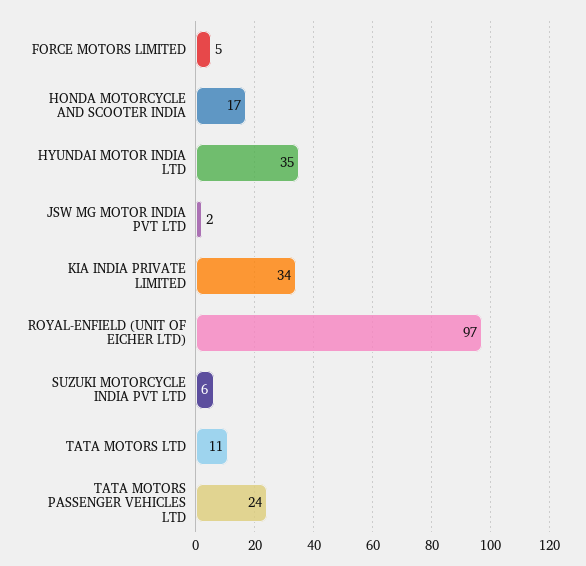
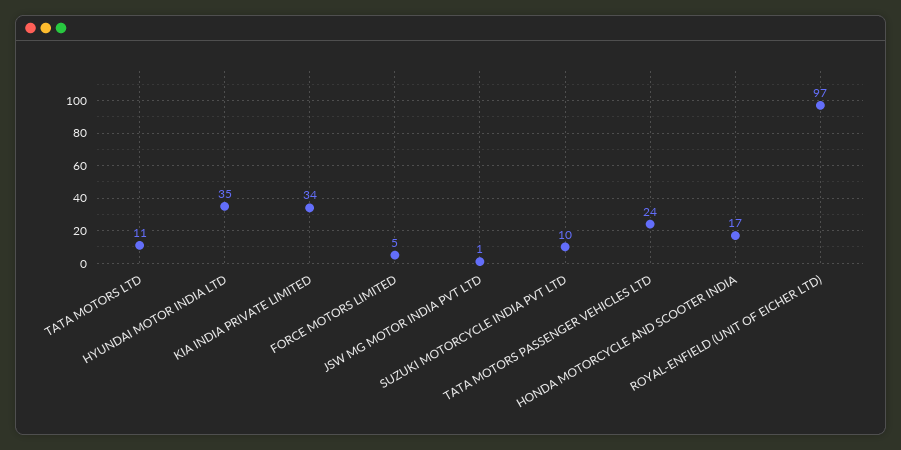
  {
    "FORCE MOTORS LIMITED": 5,
    "HONDA MOTORCYCLE AND SCOOTER INDIA": 17,
    "HYUNDAI MOTOR INDIA LTD": 35,
-   "JSW MG MOTOR INDIA PVT LTD": 2,
+   "JSW MG MOTOR INDIA PVT LTD": 1,
    "KIA INDIA PRIVATE LIMITED": 34,
    "ROYAL-ENFIELD (UNIT OF EICHER LTD)": 97,
-   "SUZUKI MOTORCYCLE INDIA PVT LTD": 6,
+   "SUZUKI MOTORCYCLE INDIA PVT LTD": 10,
    "TATA MOTORS LTD": 11,
    "TATA MOTORS PASSENGER VEHICLES LTD": 24
  }

